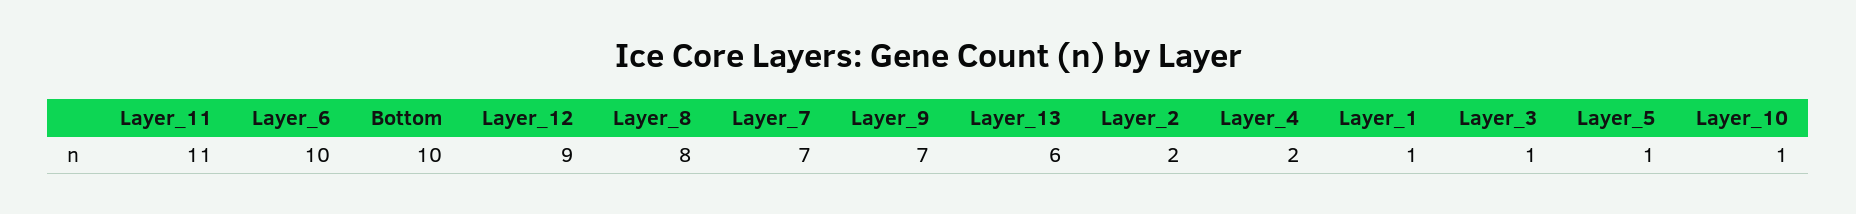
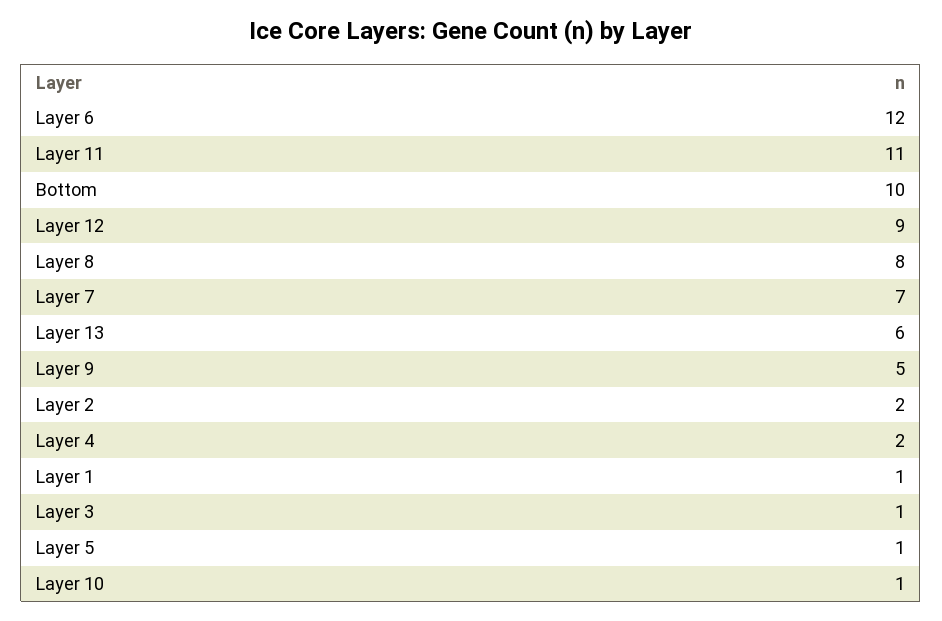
  {
    "Layer_11": 11,
-   "Layer_6": 10,
+   "Layer_6": 12,
    "Bottom": 10,
    "Layer_12": 9,
    "Layer_8": 8,
    "Layer_7": 7,
-   "Layer_9": 7,
+   "Layer_9": 5,
    "Layer_13": 6,
    "Layer_2": 2,
    "Layer_4": 2,
    "Layer_1": 1,
    "Layer_3": 1,
    "Layer_5": 1,
    "Layer_10": 1
  }

